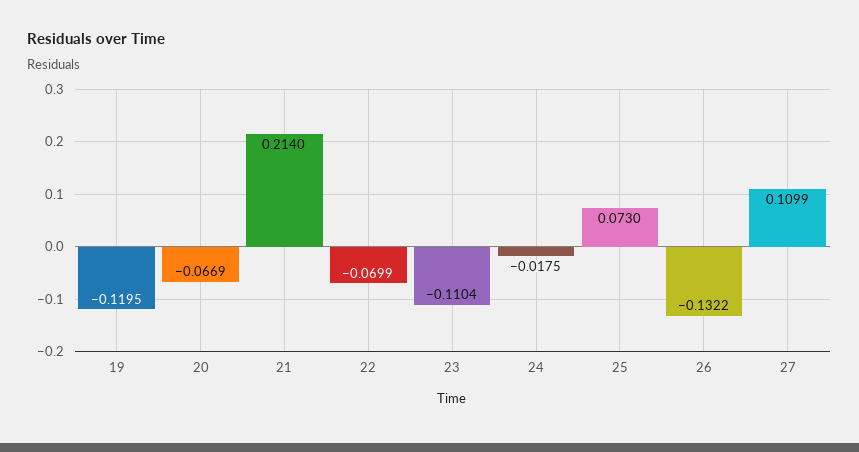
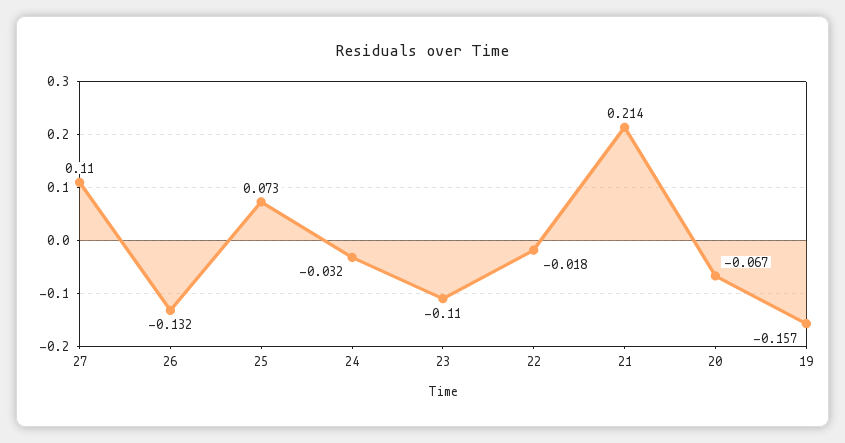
  {
-   "19": -0.1195,
+   "19": -0.157,
    "20": -0.0669,
    "21": 0.214,
-   "22": -0.0699,
+   "22": -0.018,
    "23": -0.1104,
-   "24": -0.0175,
+   "24": -0.032,
    "25": 0.073,
    "26": -0.1322,
    "27": 0.1099
  }

